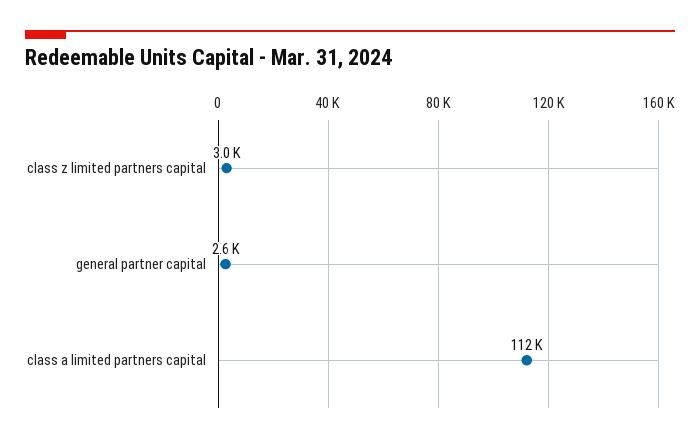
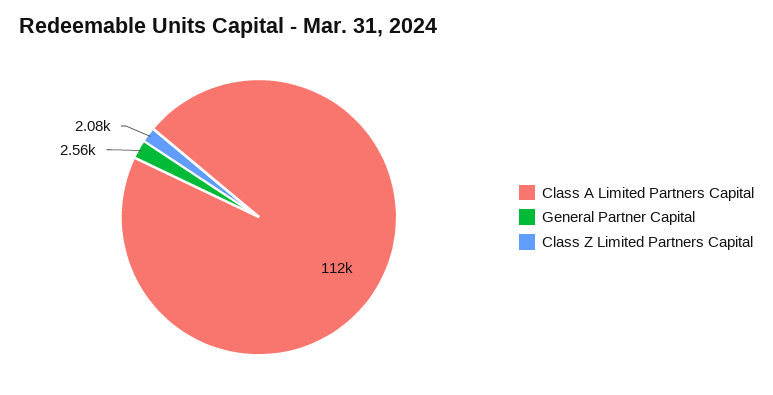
  {
-   "class z limited partners capital": 3000,
+   "class z limited partners capital": 2080,
    "general partner capital": 2560,
    "class a limited partners capital": 112000
  }

